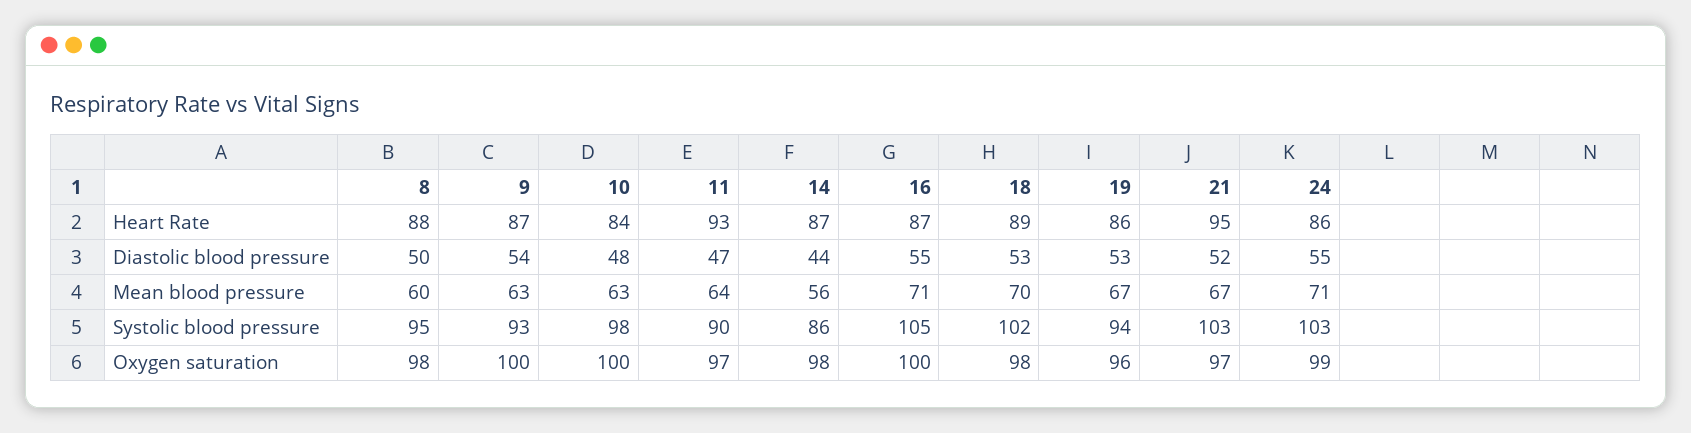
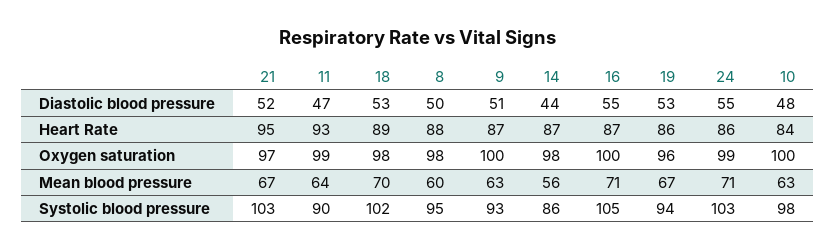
  {
    "8": {
      "Heart Rate": 88,
      "Diastolic blood pressure": 50,
      "Mean blood pressure": 60,
      "Systolic blood pressure": 95,
      "Oxygen saturation": 98
    },
    "9": {
      "Heart Rate": 87,
-     "Diastolic blood pressure": 54,
+     "Diastolic blood pressure": 51,
      "Mean blood pressure": 63,
      "Systolic blood pressure": 93,
      "Oxygen saturation": 100
    },
    "10": {
      "Heart Rate": 84,
      "Diastolic blood pressure": 48,
      "Mean blood pressure": 63,
      "Systolic blood pressure": 98,
      "Oxygen saturation": 100
    },
    "11": {
      "Heart Rate": 93,
      "Diastolic blood pressure": 47,
      "Mean blood pressure": 64,
      "Systolic blood pressure": 90,
-     "Oxygen saturation": 97
+     "Oxygen saturation": 99
    },
    "14": {
      "Heart Rate": 87,
      "Diastolic blood pressure": 44,
      "Mean blood pressure": 56,
      "Systolic blood pressure": 86,
      "Oxygen saturation": 98
    },
    "16": {
      "Heart Rate": 87,
      "Diastolic blood pressure": 55,
      "Mean blood pressure": 71,
      "Systolic blood pressure": 105,
      "Oxygen saturation": 100
    },
    "18": {
      "Heart Rate": 89,
      "Diastolic blood pressure": 53,
      "Mean blood pressure": 70,
      "Systolic blood pressure": 102,
      "Oxygen saturation": 98
    },
    "19": {
      "Heart Rate": 86,
      "Diastolic blood pressure": 53,
      "Mean blood pressure": 67,
      "Systolic blood pressure": 94,
      "Oxygen saturation": 96
    },
    "21": {
      "Heart Rate": 95,
      "Diastolic blood pressure": 52,
      "Mean blood pressure": 67,
      "Systolic blood pressure": 103,
      "Oxygen saturation": 97
    },
    "24": {
      "Heart Rate": 86,
      "Diastolic blood pressure": 55,
      "Mean blood pressure": 71,
      "Systolic blood pressure": 103,
      "Oxygen saturation": 99
    }
  }

